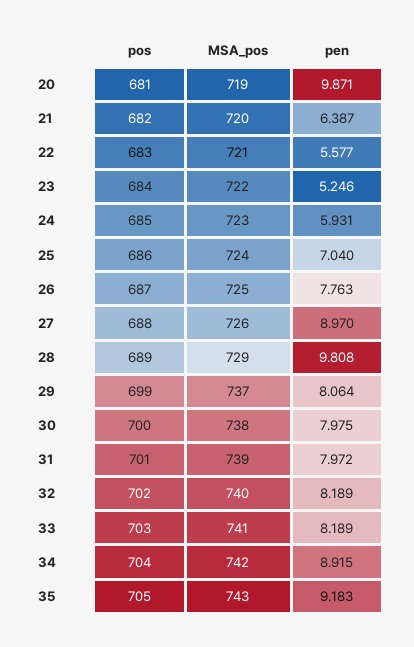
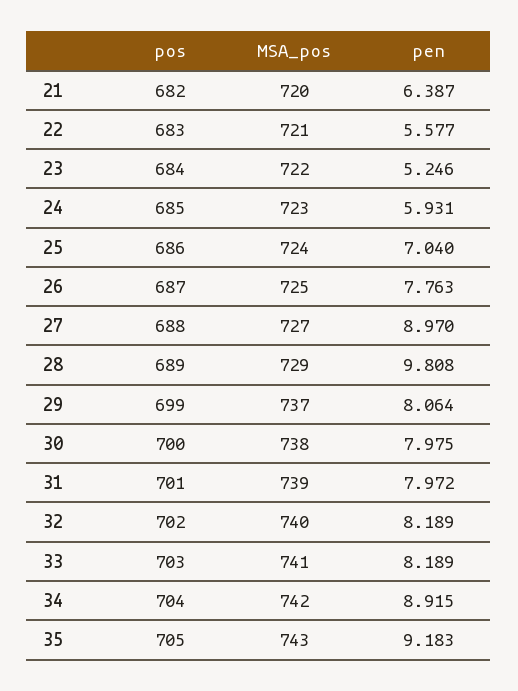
  {
    "pos": {
-     "20": 681,
      "21": 682,
      "22": 683,
      "23": 684,
      "24": 685,
      "25": 686,
      "26": 687,
      "27": 688,
      "28": 689,
      "29": 699,
      "30": 700,
      "31": 701,
      "32": 702,
      "33": 703,
      "34": 704,
      "35": 705
    },
    "MSA_pos": {
-     "20": 719,
      "21": 720,
      "22": 721,
      "23": 722,
      "24": 723,
      "25": 724,
      "26": 725,
-     "27": 726,
+     "27": 727,
      "28": 729,
      "29": 737,
      "30": 738,
      "31": 739,
      "32": 740,
      "33": 741,
      "34": 742,
      "35": 743
    },
    "pen": {
-     "20": 9.871,
      "21": 6.387,
      "22": 5.577,
      "23": 5.246,
      "24": 5.931,
      "25": 7.04,
      "26": 7.763,
      "27": 8.97,
      "28": 9.808,
      "29": 8.064,
      "30": 7.975,
      "31": 7.972,
      "32": 8.189,
      "33": 8.189,
      "34": 8.915,
      "35": 9.183
    }
  }

